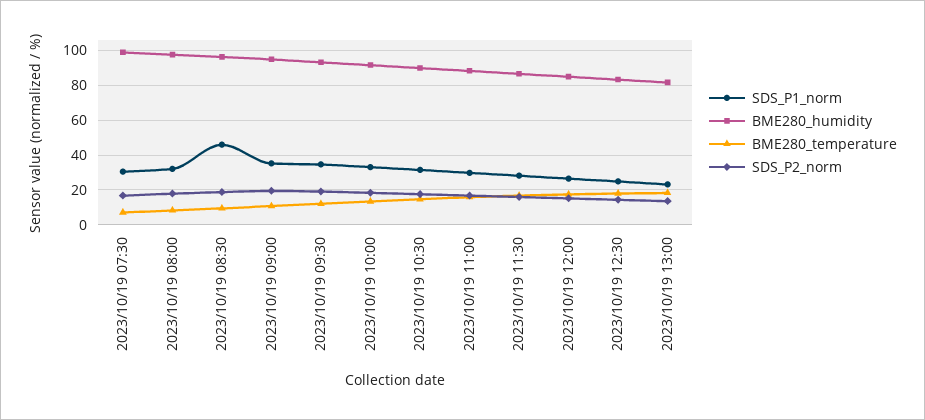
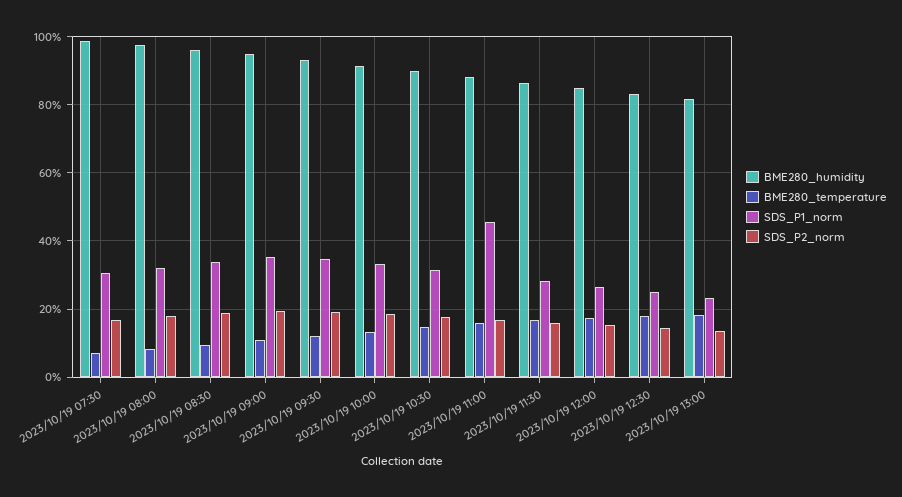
  {
    "SDS_P1_norm": {
      "2023/10/19 07:30": 30,
      "2023/10/19 08:00": 32,
-     "2023/10/19 08:30": 45,
+     "2023/10/19 08:30": 34,
      "2023/10/19 09:00": 36,
      "2023/10/19 09:30": 34,
      "2023/10/19 10:00": 34,
      "2023/10/19 10:30": 32,
-     "2023/10/19 11:00": 30,
+     "2023/10/19 11:00": 46,
      "2023/10/19 11:30": 28,
      "2023/10/19 12:00": 26,
      "2023/10/19 12:30": 24,
      "2023/10/19 13:00": 24
    },
    "BME280_humidity": {
      "2023/10/19 07:30": 98,
      "2023/10/19 08:00": 98,
      "2023/10/19 08:30": 96,
      "2023/10/19 09:00": 94,
      "2023/10/19 09:30": 94,
      "2023/10/19 10:00": 92,
      "2023/10/19 10:30": 90,
      "2023/10/19 11:00": 88,
      "2023/10/19 11:30": 86,
      "2023/10/19 12:00": 84,
      "2023/10/19 12:30": 84,
      "2023/10/19 13:00": 82
    },
    "BME280_temperature": {
      "2023/10/19 07:30": 8,
      "2023/10/19 08:00": 8,
      "2023/10/19 08:30": 10,
      "2023/10/19 09:00": 10,
      "2023/10/19 09:30": 12,
      "2023/10/19 10:00": 14,
      "2023/10/19 10:30": 14,
      "2023/10/19 11:00": 16,
      "2023/10/19 11:30": 16,
      "2023/10/19 12:00": 18,
      "2023/10/19 12:30": 18,
      "2023/10/19 13:00": 18
    },
    "SDS_P2_norm": {
      "2023/10/19 07:30": 16,
      "2023/10/19 08:00": 18,
      "2023/10/19 08:30": 18,
      "2023/10/19 09:00": 20,
      "2023/10/19 09:30": 20,
      "2023/10/19 10:00": 18,
      "2023/10/19 10:30": 18,
      "2023/10/19 11:00": 16,
      "2023/10/19 11:30": 16,
      "2023/10/19 12:00": 16,
      "2023/10/19 12:30": 14,
      "2023/10/19 13:00": 14
    }
  }

